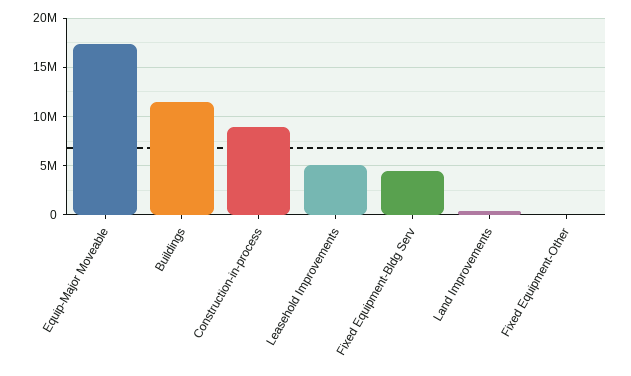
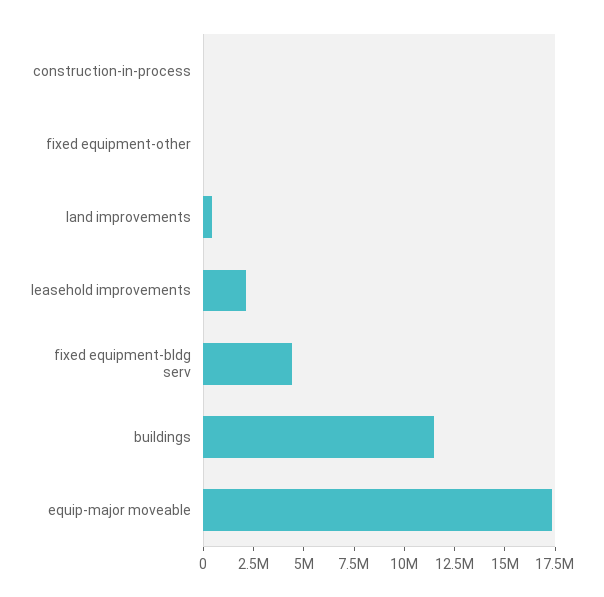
  {
    "Equip-Major Moveable": 17500000,
    "Buildings": 11500000,
-   "Construction-in-process": 9000000,
+   "Construction-in-process": 0,
-   "Leasehold Improvements": 5000000,
+   "Leasehold Improvements": 2000000,
    "Fixed Equipment-Bldg Serv": 4500000,
    "Land Improvements": 500000,
    "Fixed Equipment-Other": 0
  }

